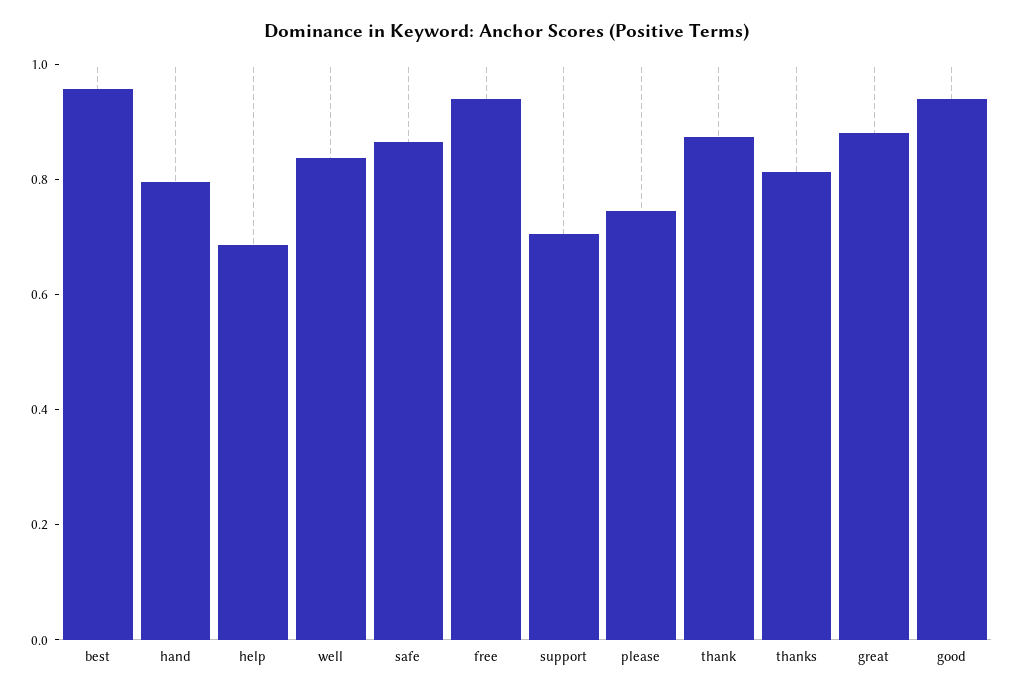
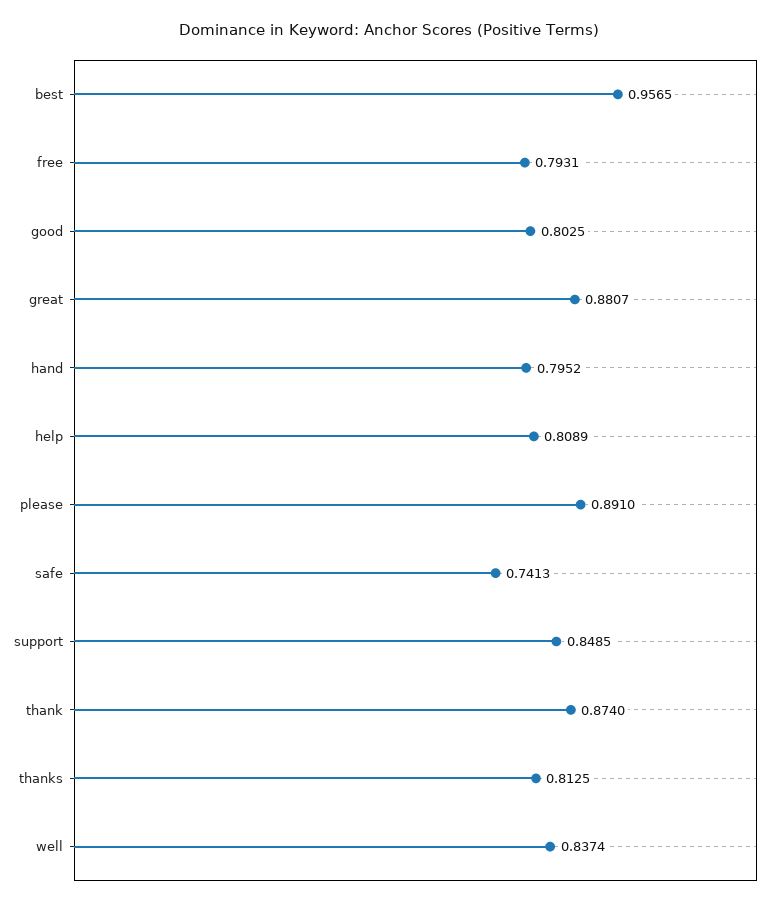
  {
    "best": 0.9565,
    "hand": 0.7952,
-   "help": 0.7,
+   "help": 0.8089,
    "well": 0.8374,
-   "safe": 0.85,
+   "safe": 0.7413,
-   "free": 0.95,
+   "free": 0.7931,
-   "support": 0.7,
+   "support": 0.8485,
-   "please": 0.75,
+   "please": 0.891,
    "thank": 0.874,
    "thanks": 0.8125,
    "great": 0.8807,
-   "good": 0.95
+   "good": 0.8025
  }

